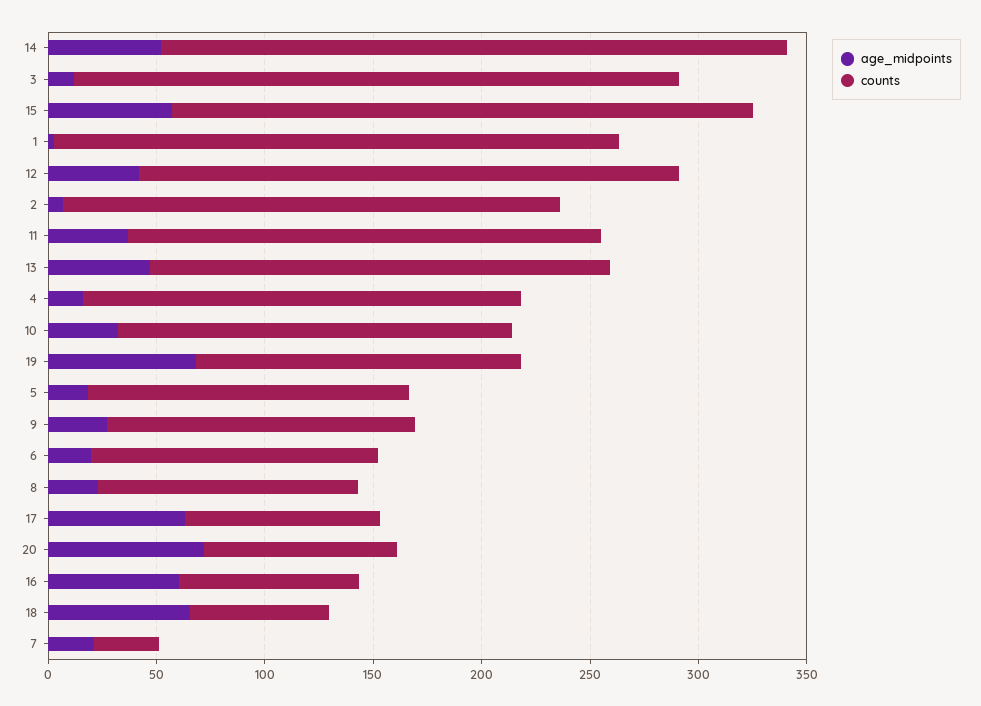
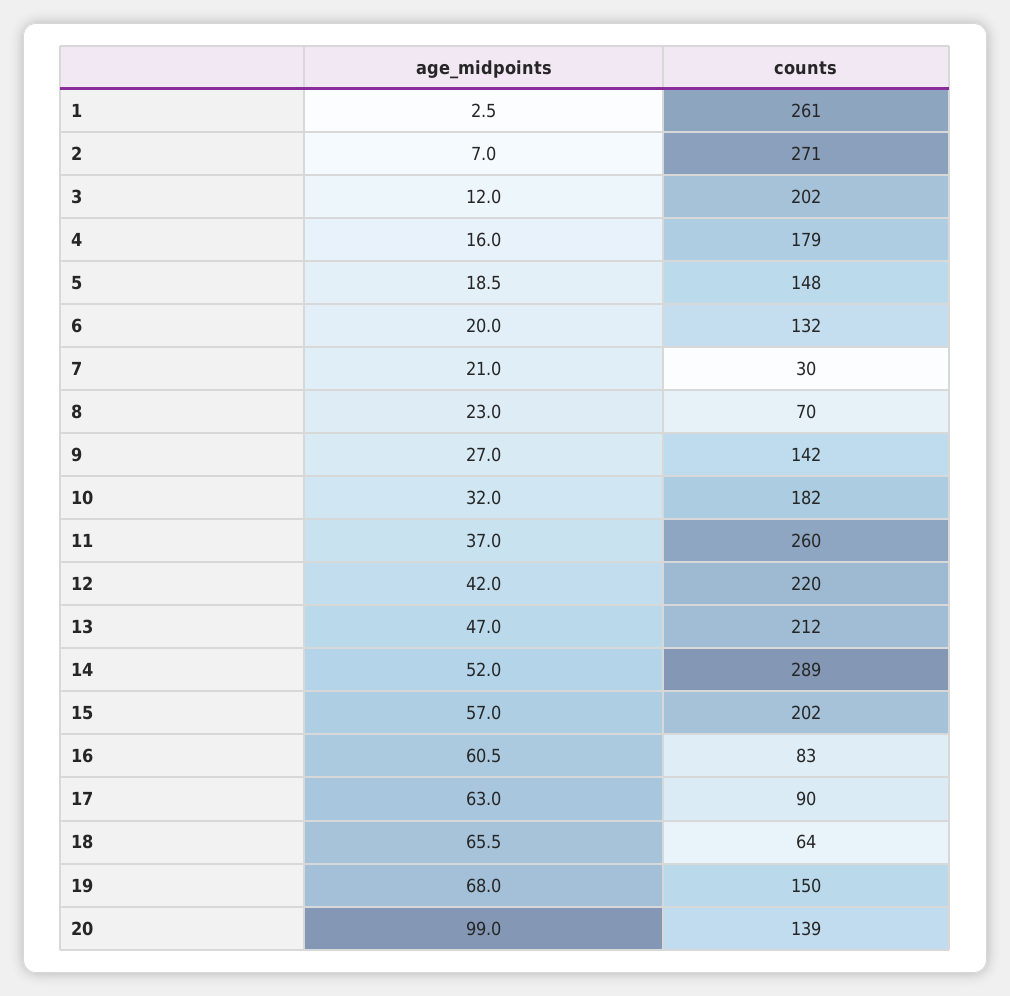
  {
    "age_midpoints": {
      "14": 52,
      "3": 12,
      "15": 57,
      "1": 2.5,
      "12": 42,
      "2": 7,
      "11": 37,
      "13": 47,
      "4": 16,
      "10": 32,
      "19": 68,
      "5": 18.5,
      "9": 27,
      "6": 20,
      "8": 23,
      "17": 63,
-     "20": 70,
+     "20": 99,
      "16": 60.5,
      "18": 65.5,
      "7": 21
    },
    "counts": {
      "14": 289,
-     "3": 280,
+     "3": 202,
-     "15": 270,
+     "15": 202,
      "1": 261,
-     "12": 250,
+     "12": 220,
-     "2": 230,
+     "2": 271,
-     "11": 220,
+     "11": 260,
      "13": 212,
-     "4": 200,
+     "4": 179,
      "10": 182,
      "19": 150,
      "5": 148,
      "9": 142,
      "6": 132,
-     "8": 120,
+     "8": 70,
      "17": 90,
-     "20": 90,
+     "20": 139,
      "16": 83,
      "18": 64,
      "7": 30
    }
  }

